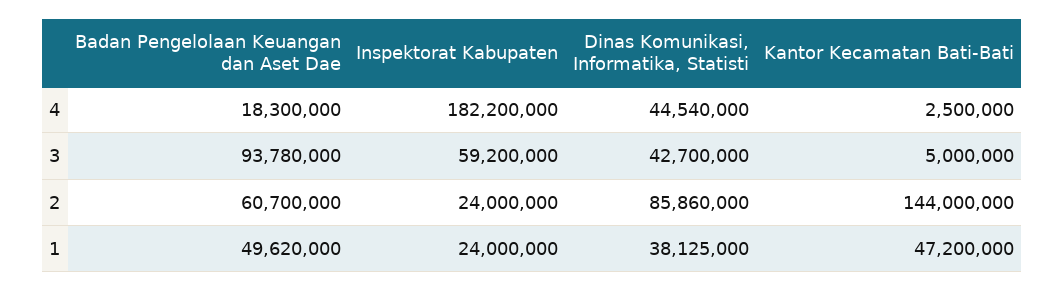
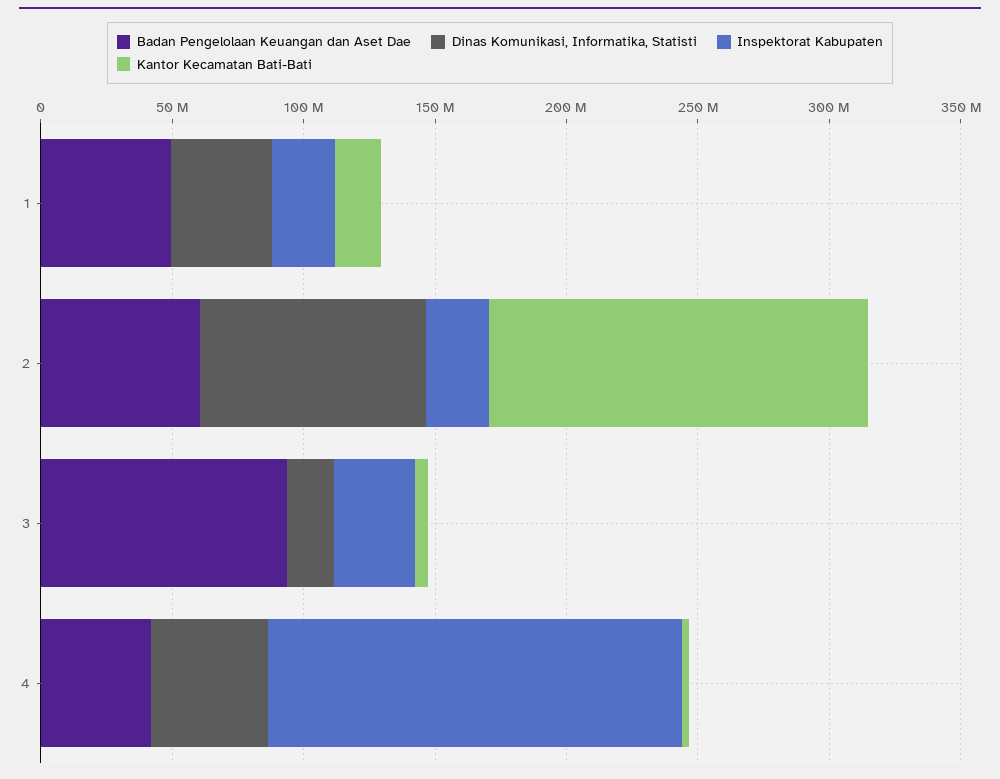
  {
    "Badan Pengelolaan Keuangan dan Aset Dae": {
-     "4": 18300000,
+     "4": 40000000,
      "3": 93780000,
      "2": 60700000,
      "1": 49620000
    },
    "Inspektorat Kabupaten": {
-     "4": 182200000,
+     "4": 160000000,
-     "3": 59200000,
+     "3": 30000000,
      "2": 24000000,
      "1": 24000000
    },
    "Dinas Komunikasi, Informatika, Statisti": {
      "4": 44540000,
-     "3": 42700000,
+     "3": 20000000,
      "2": 85860000,
      "1": 38125000
    },
    "Kantor Kecamatan Bati-Bati": {
      "4": 2500000,
      "3": 5000000,
      "2": 144000000,
-     "1": 47200000
+     "1": 20000000
    }
  }

